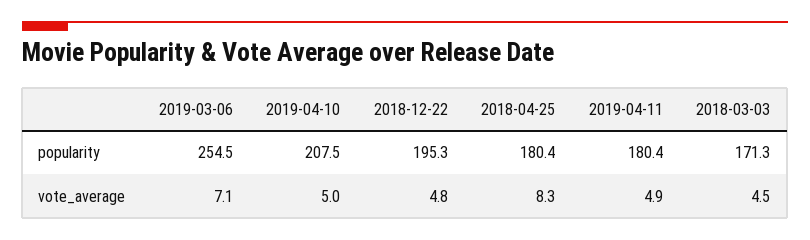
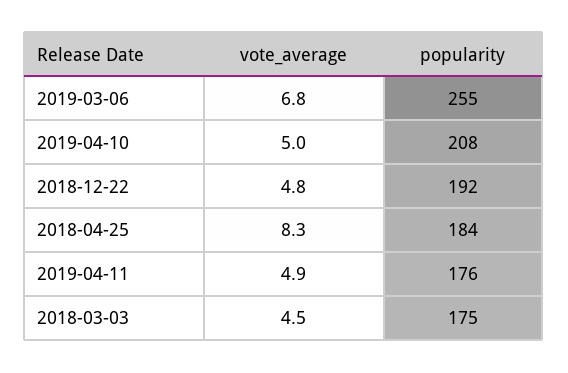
  {
    "2019-03-06": {
      "popularity": 254.5,
-     "vote_average": 7.1
+     "vote_average": 6.8
    },
    "2019-04-10": {
      "popularity": 207.5,
      "vote_average": 5
    },
    "2018-12-22": {
-     "popularity": 195.3,
+     "popularity": 192,
      "vote_average": 4.8
    },
    "2018-04-25": {
-     "popularity": 180.4,
+     "popularity": 184,
      "vote_average": 8.3
    },
    "2019-04-11": {
-     "popularity": 180.4,
+     "popularity": 176,
      "vote_average": 4.9
    },
    "2018-03-03": {
-     "popularity": 171.3,
+     "popularity": 175,
      "vote_average": 4.5
    }
  }

